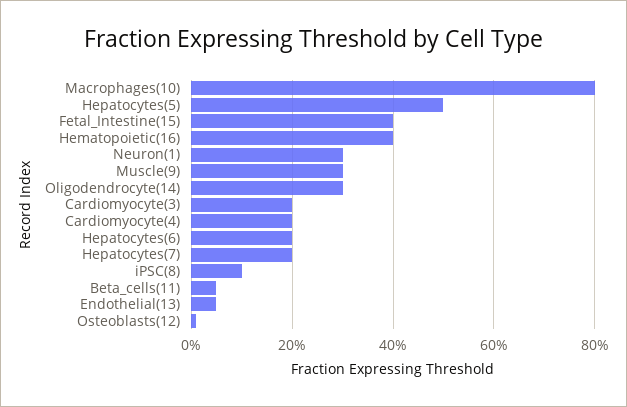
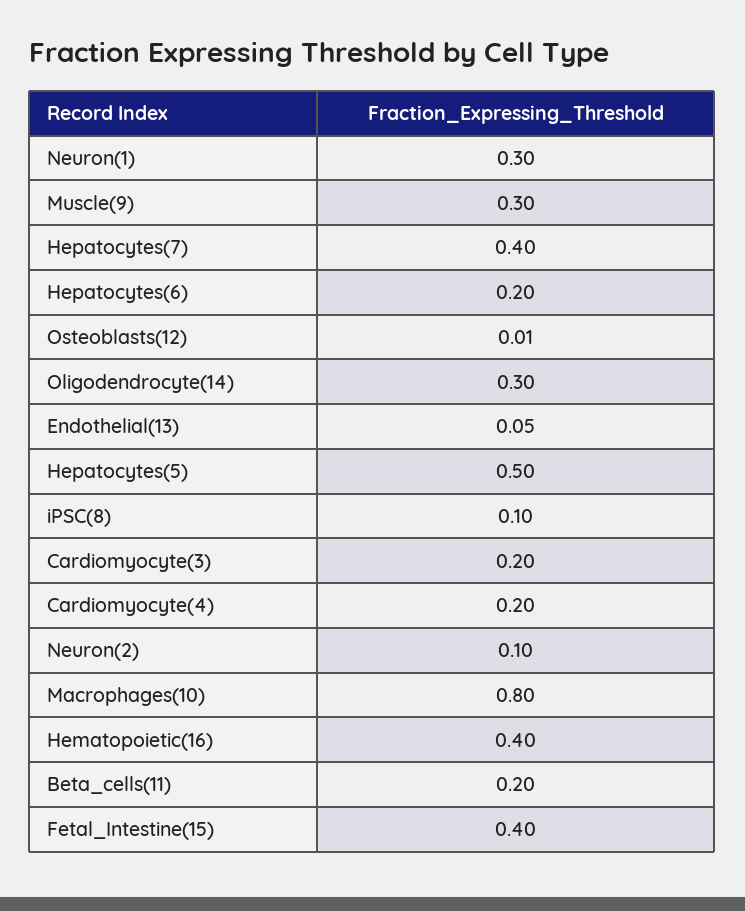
  {
    "Macrophages(10)": 0.8,
    "Hepatocytes(5)": 0.5,
    "Fetal_Intestine(15)": 0.4,
    "Hematopoietic(16)": 0.4,
    "Neuron(1)": 0.3,
    "Muscle(9)": 0.3,
    "Oligodendrocyte(14)": 0.3,
    "Cardiomyocyte(3)": 0.2,
    "Cardiomyocyte(4)": 0.2,
    "Hepatocytes(6)": 0.2,
-   "Hepatocytes(7)": 0.2,
+   "Hepatocytes(7)": 0.4,
    "iPSC(8)": 0.1,
-   "Beta_cells(11)": 0.05,
+   "Beta_cells(11)": 0.2,
    "Endothelial(13)": 0.05,
-   "Osteoblasts(12)": 0.01
+   "Osteoblasts(12)": 0.01,
+   "Neuron(2)": 0.1
  }

